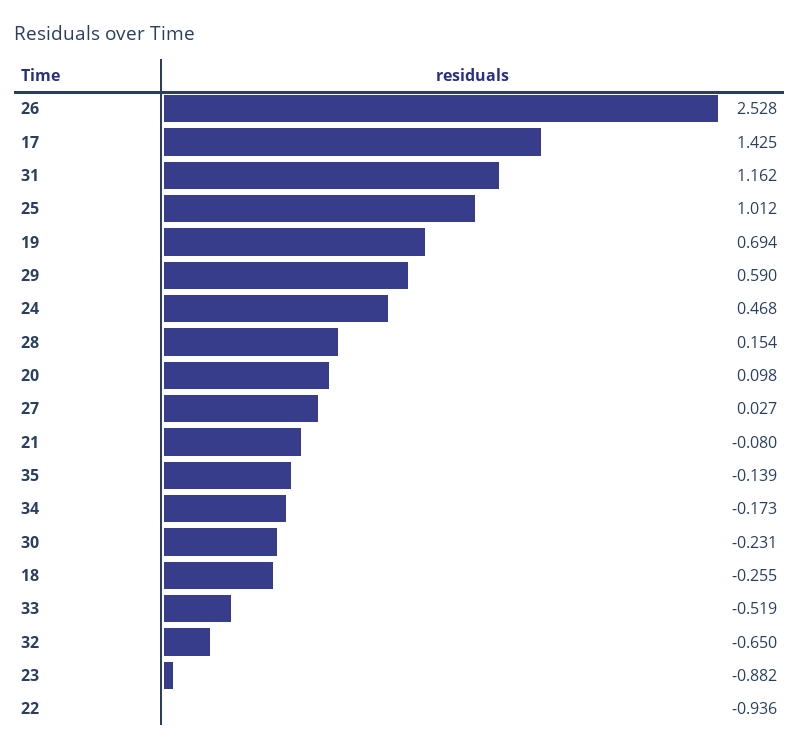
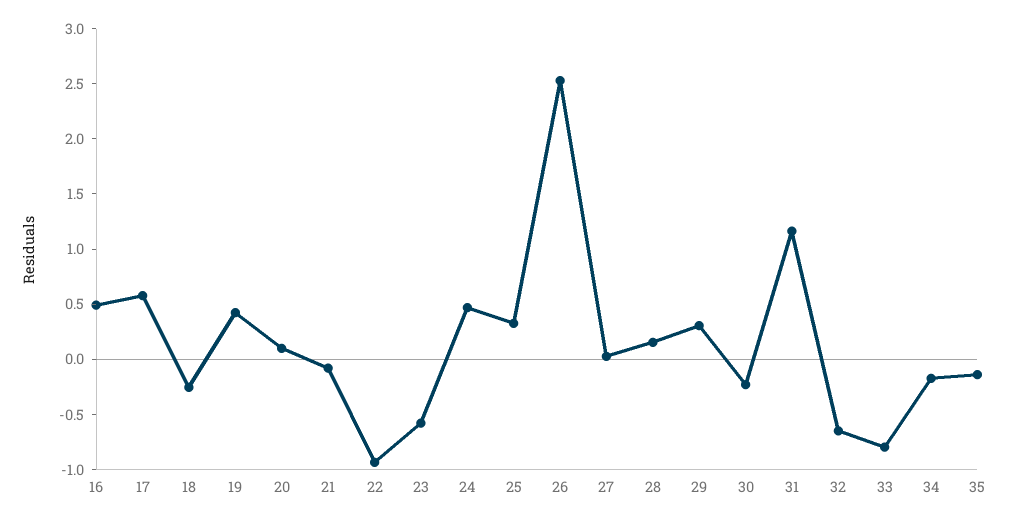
  {
    "26": 2.528,
-   "17": 1.425,
+   "17": 0.6,
    "31": 1.162,
-   "25": 1.012,
+   "25": 0.3,
-   "19": 0.694,
+   "19": 0.4,
-   "29": 0.59,
+   "29": 0.3,
    "24": 0.468,
    "28": 0.154,
    "20": 0.098,
    "27": 0.027,
    "21": -0.08,
    "35": -0.139,
    "34": -0.173,
    "30": -0.231,
    "18": -0.255,
-   "33": -0.519,
+   "33": -0.8,
    "32": -0.65,
-   "23": -0.882,
+   "23": -0.6,
-   "22": -0.936
+   "22": -0.936,
+   "16": 0.5
  }

